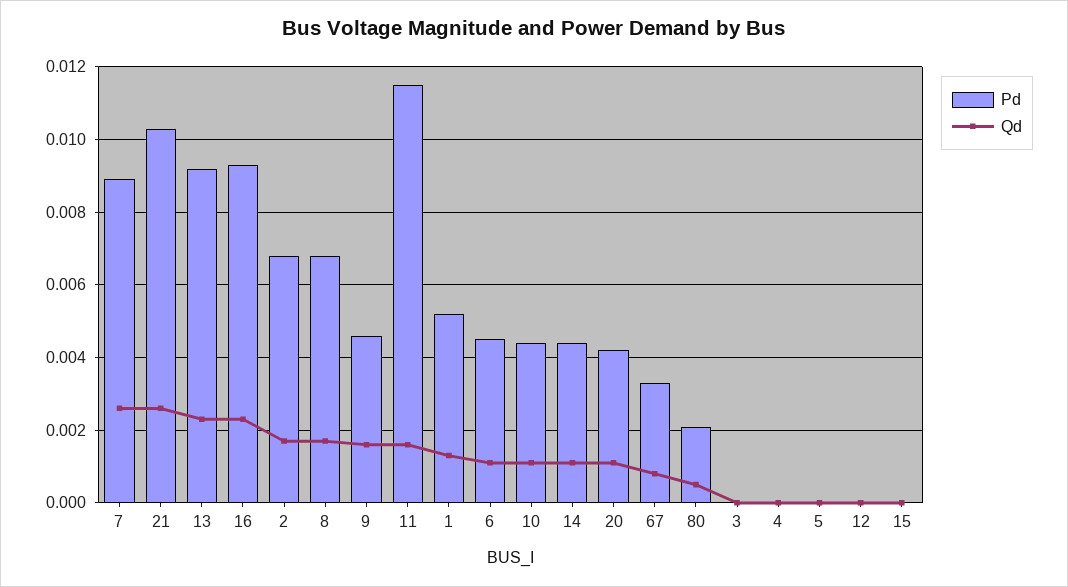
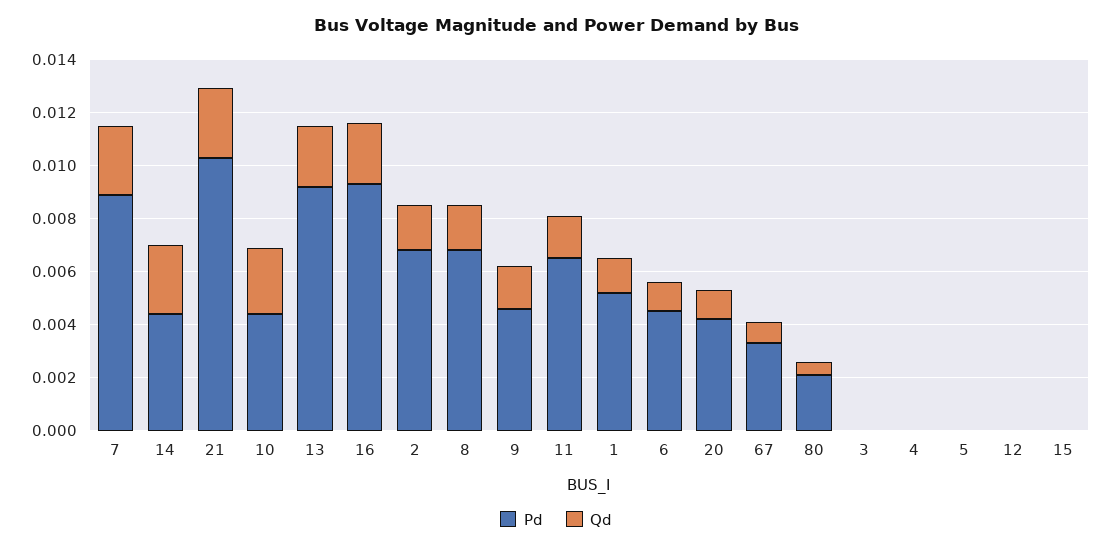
  {
    "Pd": {
      "7": 0.009,
      "21": 0.0105,
      "13": 0.009,
      "16": 0.0095,
      "2": 0.007,
      "8": 0.007,
      "9": 0.0045,
-     "11": 0.0115,
+     "11": 0.0065,
      "1": 0.005,
      "6": 0.0045,
      "10": 0.0045,
      "14": 0.0045,
      "20": 0.004,
      "67": 0.0035,
      "80": 0.002,
      "3": 0,
      "4": 0,
      "5": 0,
      "12": 0,
      "15": 0
    },
    "Qd": {
      "7": 0.0025,
      "21": 0.0025,
      "13": 0.0025,
      "16": 0.0025,
      "2": 0.0015,
      "8": 0.0015,
      "9": 0.0015,
      "11": 0.0015,
      "1": 0.0015,
      "6": 0.001,
-     "10": 0.001,
+     "10": 0.0025,
-     "14": 0.001,
+     "14": 0.0025,
      "20": 0.001,
      "67": 0.001,
      "80": 0.0005,
      "3": 0,
      "4": 0,
      "5": 0,
      "12": 0,
      "15": 0
    }
  }

